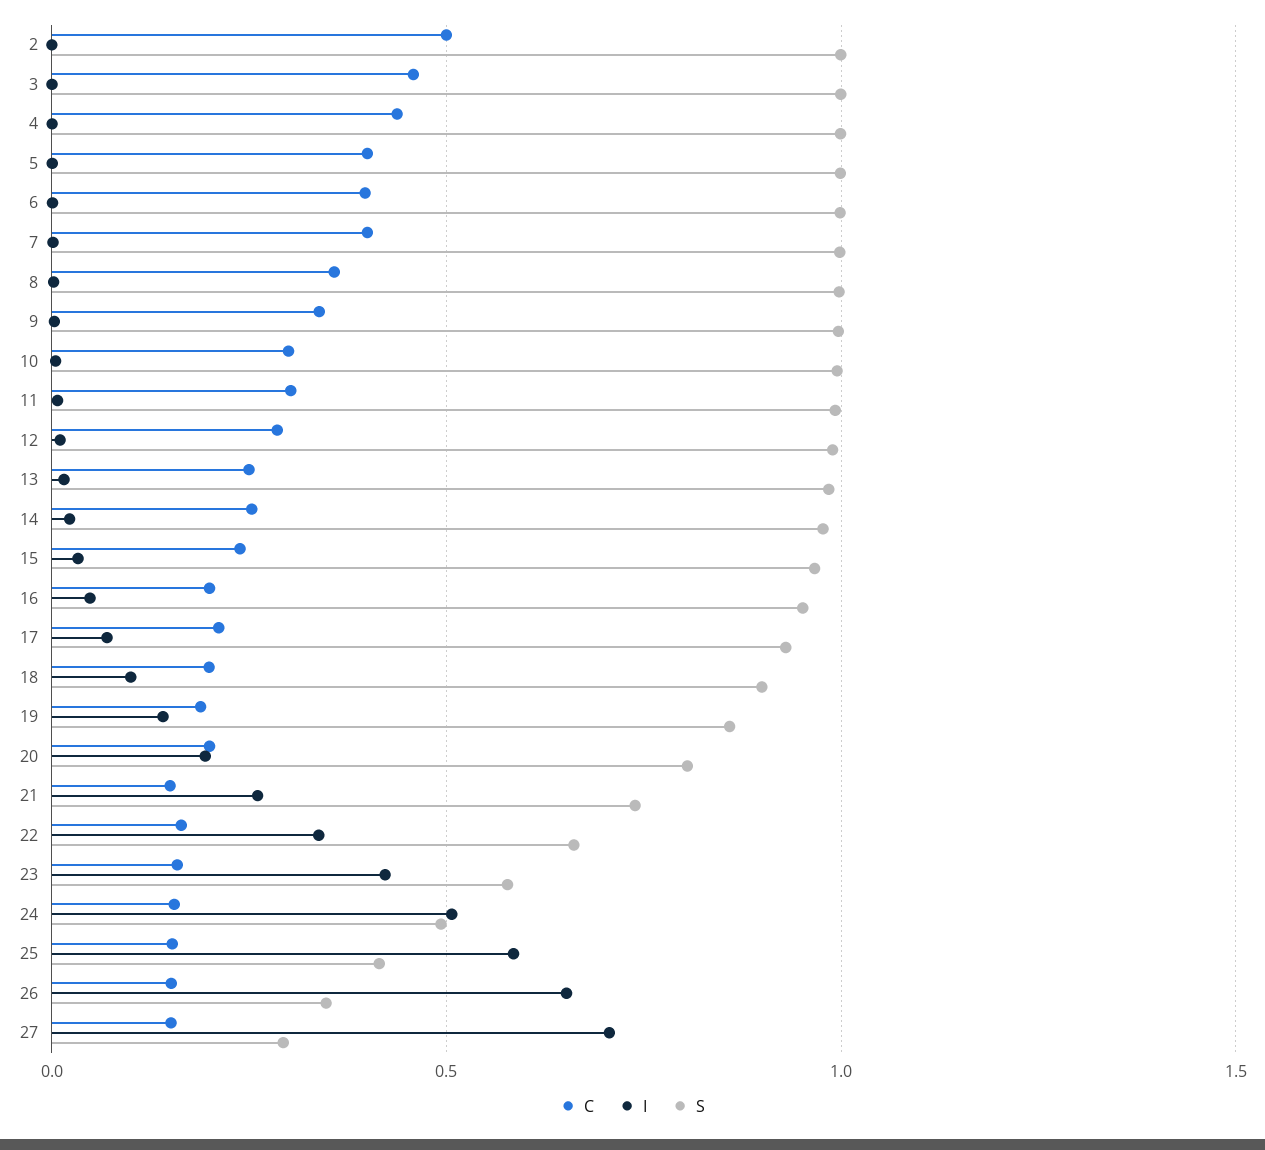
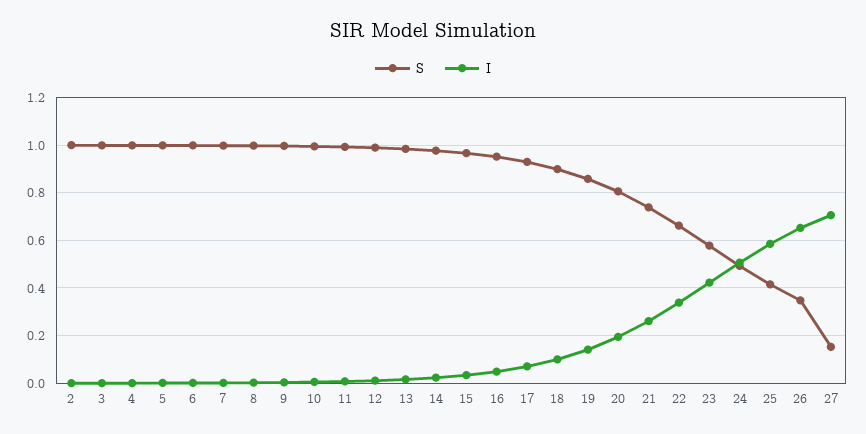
  {
-   "C": {
-     "2": 0.5,
-     "3": 0.45,
-     "4": 0.45,
-     "5": 0.4,
-     "6": 0.4,
-     "7": 0.4,
-     "8": 0.35,
-     "9": 0.35,
-     "10": 0.3,
-     "11": 0.3,
-     "12": 0.3,
-     "13": 0.25,
-     "14": 0.25,
-     "15": 0.25,
-     "16": 0.2,
-     "17": 0.2,
-     "18": 0.2,
-     "19": 0.2,
-     "20": 0.2,
-     "21": 0.15,
-     "22": 0.15,
-     "23": 0.15,
-     "24": 0.15,
-     "25": 0.15,
-     "26": 0.15,
-     "27": 0.15
-   },
    "I": {
      "2": 0,
      "3": 0,
      "4": 0,
      "5": 0,
      "6": 0,
      "7": 0,
      "8": 0,
      "9": 0,
      "10": 0,
      "11": 0,
      "12": 0,
      "13": 0,
      "14": 0,
      "15": 0.05,
      "16": 0.05,
      "17": 0.05,
      "18": 0.1,
      "19": 0.15,
      "20": 0.2,
      "21": 0.25,
      "22": 0.35,
      "23": 0.4,
      "24": 0.5,
      "25": 0.6,
      "26": 0.65,
      "27": 0.7
    },
    "S": {
      "2": 1,
      "3": 1,
      "4": 1,
      "5": 1,
      "6": 1,
      "7": 1,
      "8": 1,
      "9": 1,
      "10": 1,
      "11": 1,
      "12": 1,
      "13": 1,
      "14": 1,
      "15": 0.95,
      "16": 0.95,
      "17": 0.95,
      "18": 0.9,
      "19": 0.85,
      "20": 0.8,
      "21": 0.75,
      "22": 0.65,
      "23": 0.6,
      "24": 0.5,
      "25": 0.4,
      "26": 0.35,
-     "27": 0.3
+     "27": 0.15
    }
  }

